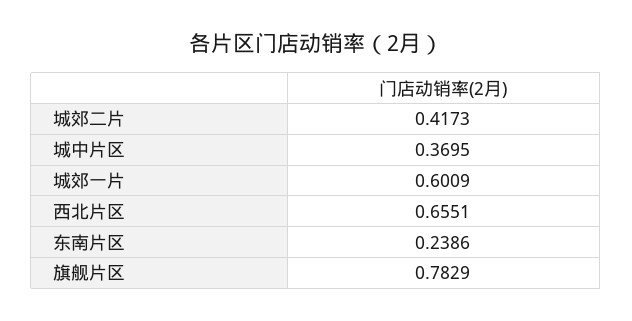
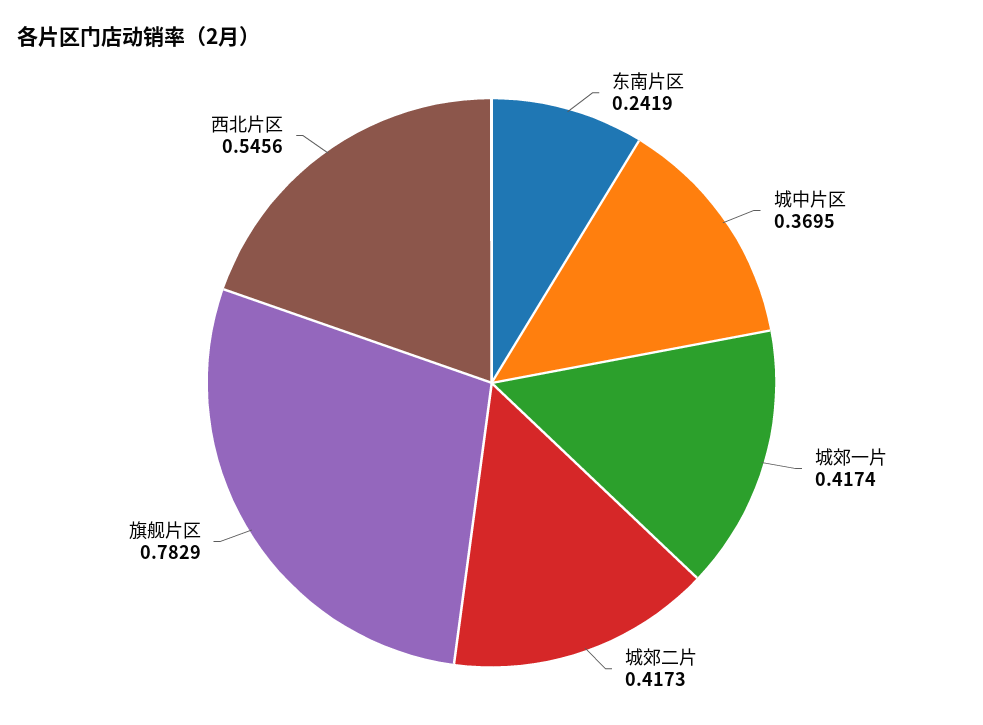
  {
    "城郊二片": 0.4173,
    "城中片区": 0.3695,
-   "城郊一片": 0.6009,
+   "城郊一片": 0.4174,
-   "西北片区": 0.6551,
+   "西北片区": 0.5456,
-   "东南片区": 0.2386,
+   "东南片区": 0.2419,
    "旗舰片区": 0.7829
  }

